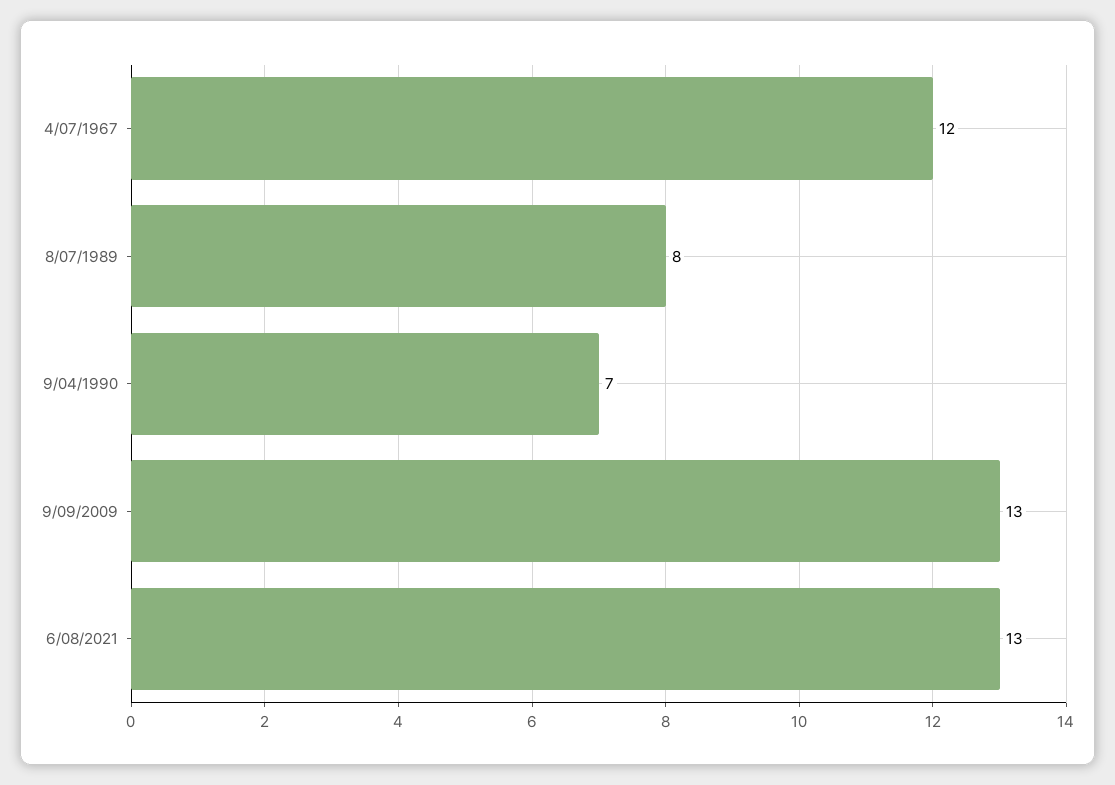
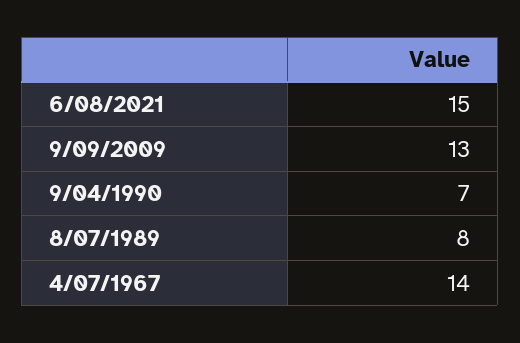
  {
-   "4/07/1967": 12,
+   "4/07/1967": 14,
    "8/07/1989": 8,
    "9/04/1990": 7,
    "9/09/2009": 13,
-   "6/08/2021": 13
+   "6/08/2021": 15
  }

